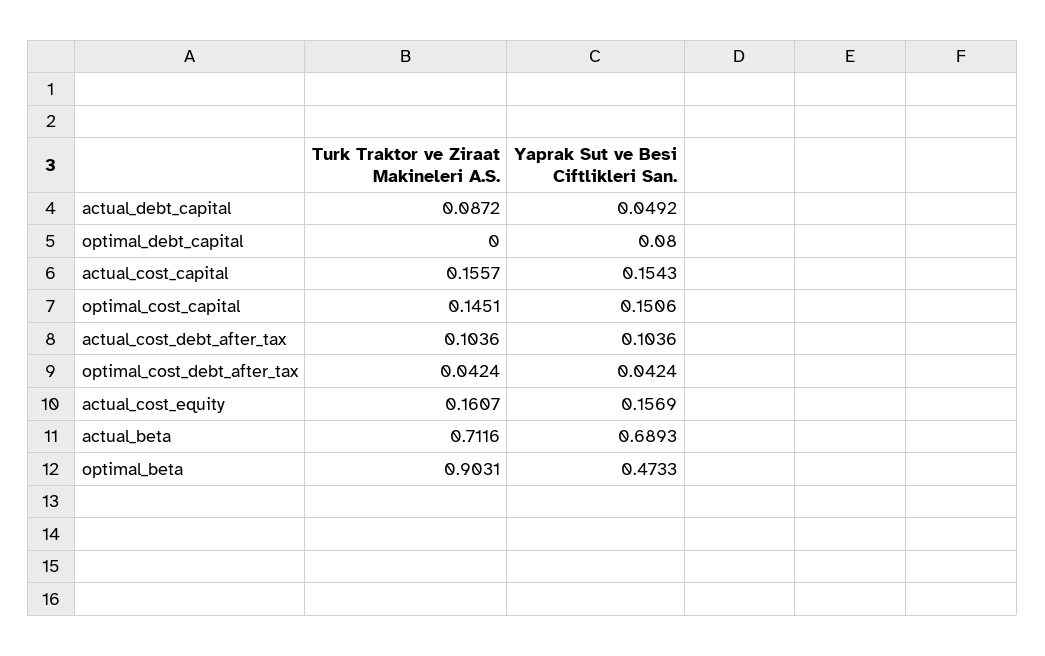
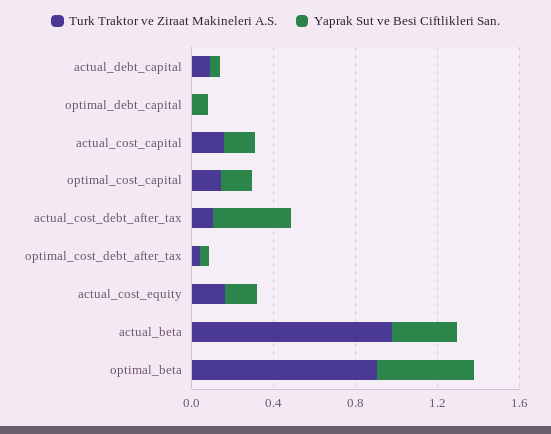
  {
    "Turk Traktor ve Ziraat Makineleri A.S.": {
      "actual_debt_capital": 0.0872,
      "optimal_debt_capital": 0,
      "actual_cost_capital": 0.1557,
      "optimal_cost_capital": 0.1451,
      "actual_cost_debt_after_tax": 0.1036,
      "optimal_cost_debt_after_tax": 0.0424,
      "actual_cost_equity": 0.1607,
-     "actual_beta": 0.7116,
+     "actual_beta": 1,
      "optimal_beta": 0.9031
    },
    "Yaprak Sut ve Besi Ciftlikleri San.": {
      "actual_debt_capital": 0.0492,
      "optimal_debt_capital": 0.08,
      "actual_cost_capital": 0.1543,
      "optimal_cost_capital": 0.1506,
-     "actual_cost_debt_after_tax": 0.1036,
+     "actual_cost_debt_after_tax": 0.4,
      "optimal_cost_debt_after_tax": 0.0424,
      "actual_cost_equity": 0.1569,
-     "actual_beta": 0.6893,
+     "actual_beta": 0.3,
      "optimal_beta": 0.4733
    }
  }

